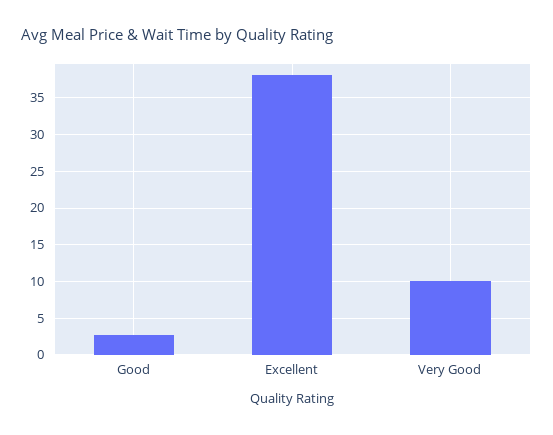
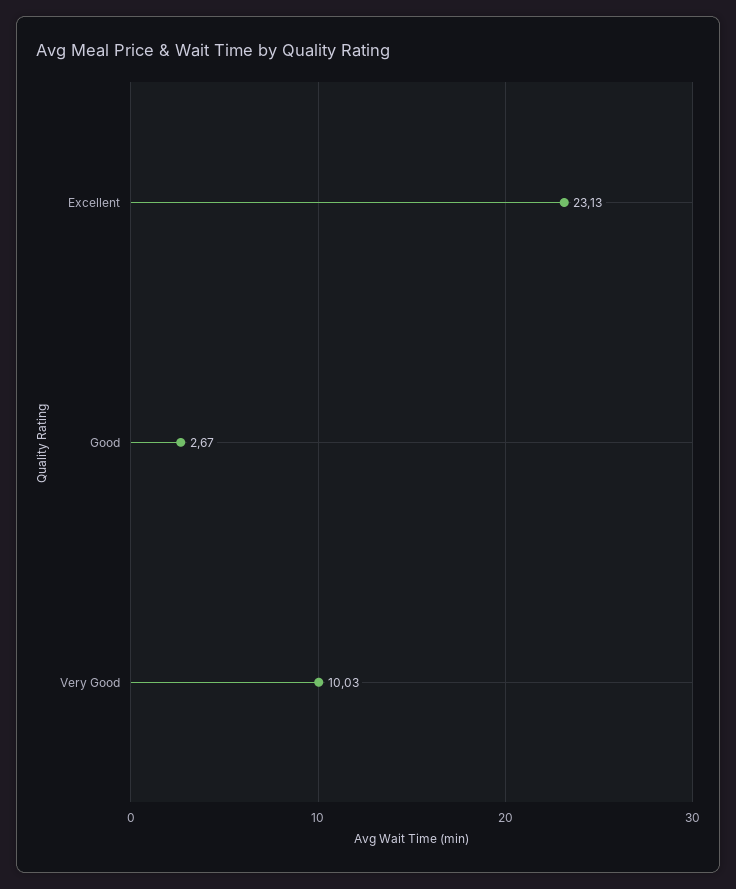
  {
    "Good": 2.67,
-   "Excellent": 38,
+   "Excellent": 23.13,
    "Very Good": 10.03
  }

